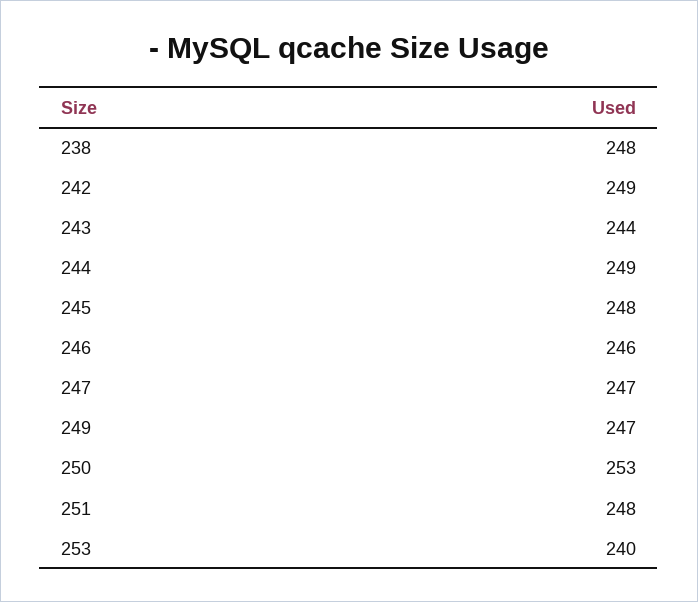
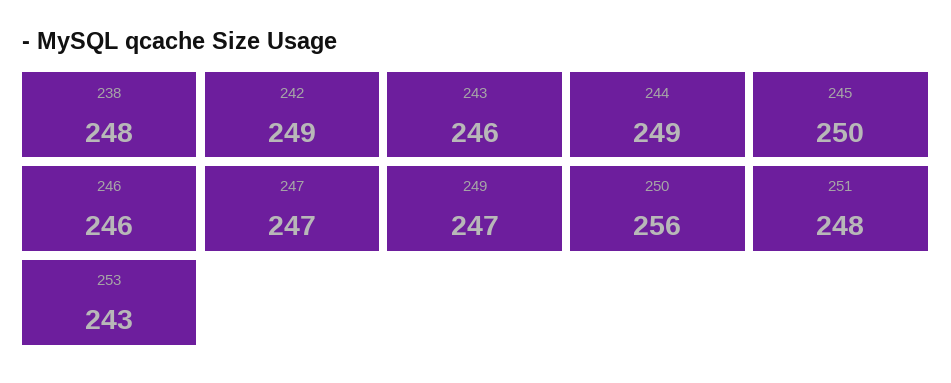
  {
    "238": 248,
    "242": 249,
-   "243": 244,
+   "243": 246,
    "244": 249,
-   "245": 248,
+   "245": 250,
    "246": 246,
    "247": 247,
    "249": 247,
-   "250": 253,
+   "250": 256,
    "251": 248,
-   "253": 240
+   "253": 243
  }

